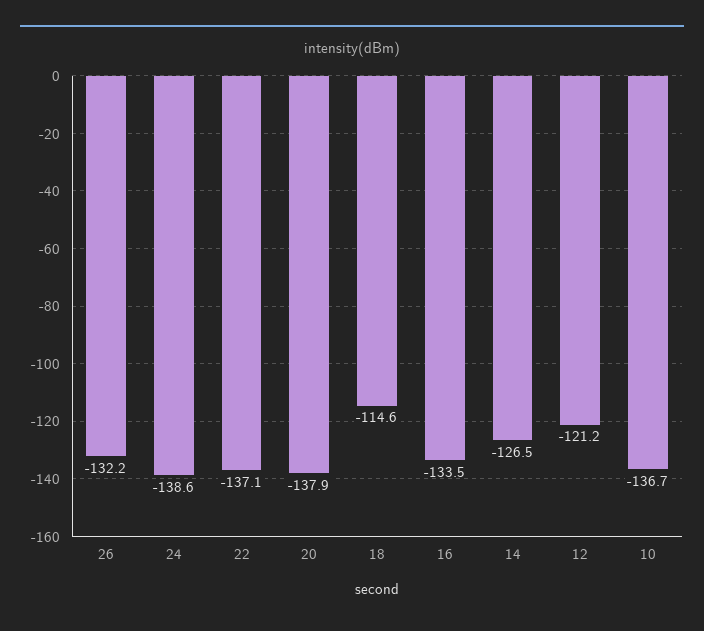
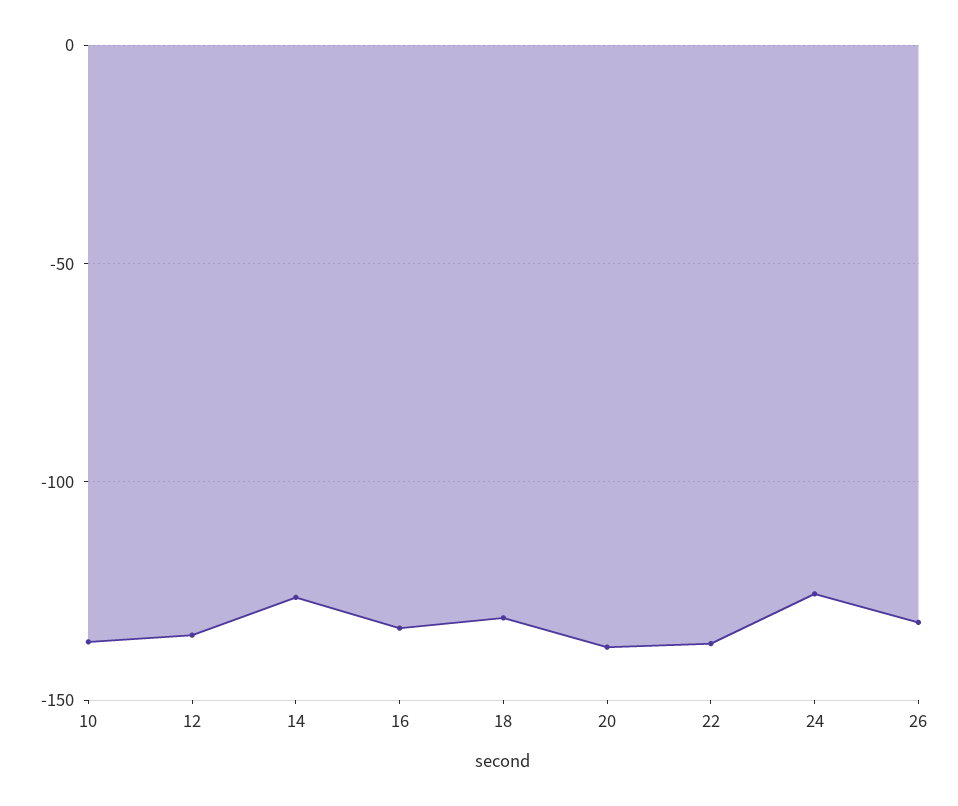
  {
    "26": -132.2,
-   "24": -138.6,
+   "24": -125,
    "22": -137.1,
    "20": -137.9,
-   "18": -114.6,
+   "18": -130,
    "16": -133.5,
    "14": -126.5,
-   "12": -121.2,
+   "12": -135,
    "10": -136.7
  }

